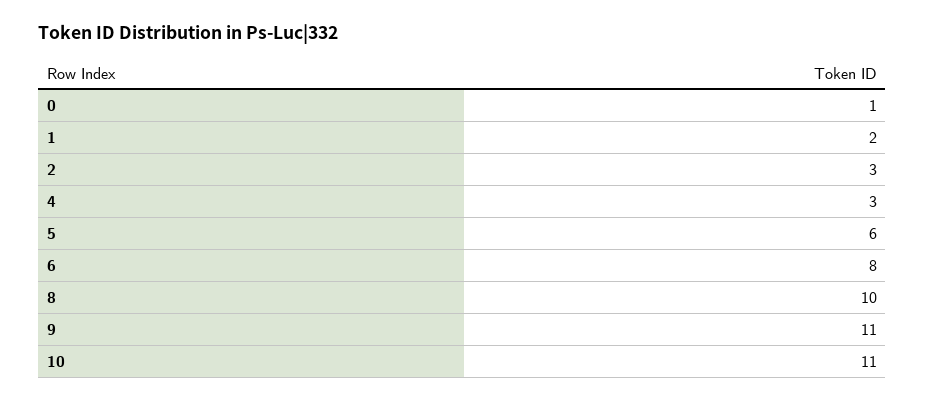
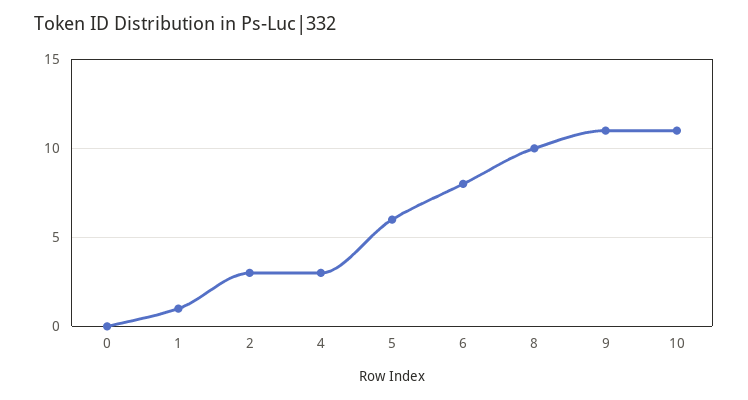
  {
-   "0": 1,
+   "0": 0,
-   "1": 2,
+   "1": 1,
    "2": 3,
    "4": 3,
    "5": 6,
    "6": 8,
    "8": 10,
    "9": 11,
    "10": 11
  }

